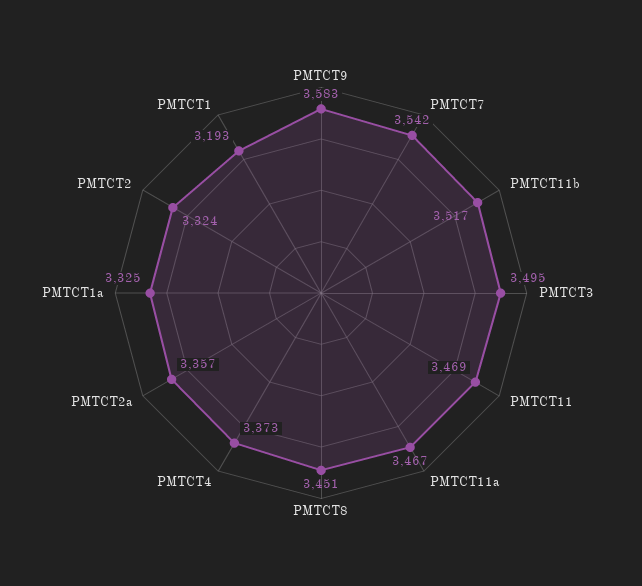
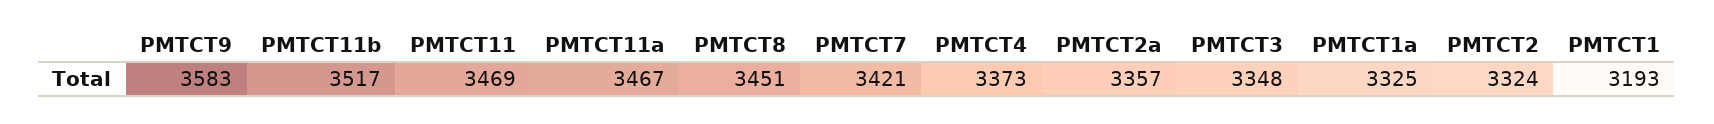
  {
    "PMTCT9": 3583,
-   "PMTCT7": 3542,
+   "PMTCT7": 3421,
    "PMTCT11b": 3517,
-   "PMTCT3": 3495,
+   "PMTCT3": 3348,
    "PMTCT11": 3469,
    "PMTCT11a": 3467,
    "PMTCT8": 3451,
    "PMTCT4": 3373,
    "PMTCT2a": 3357,
    "PMTCT1a": 3325,
    "PMTCT2": 3324,
    "PMTCT1": 3193
  }

